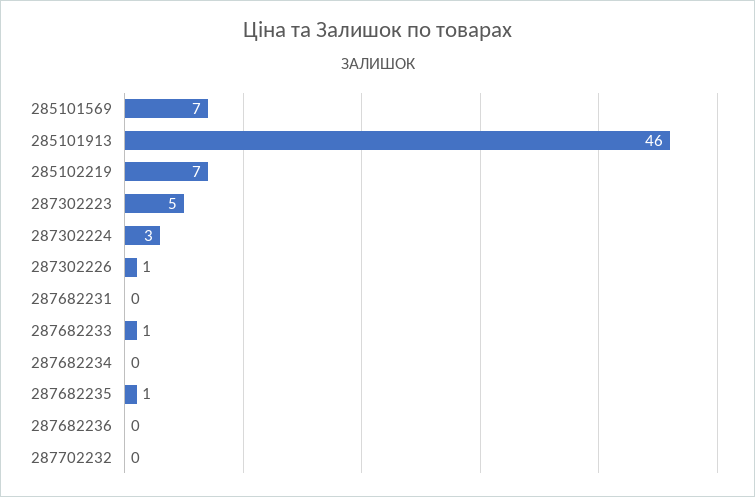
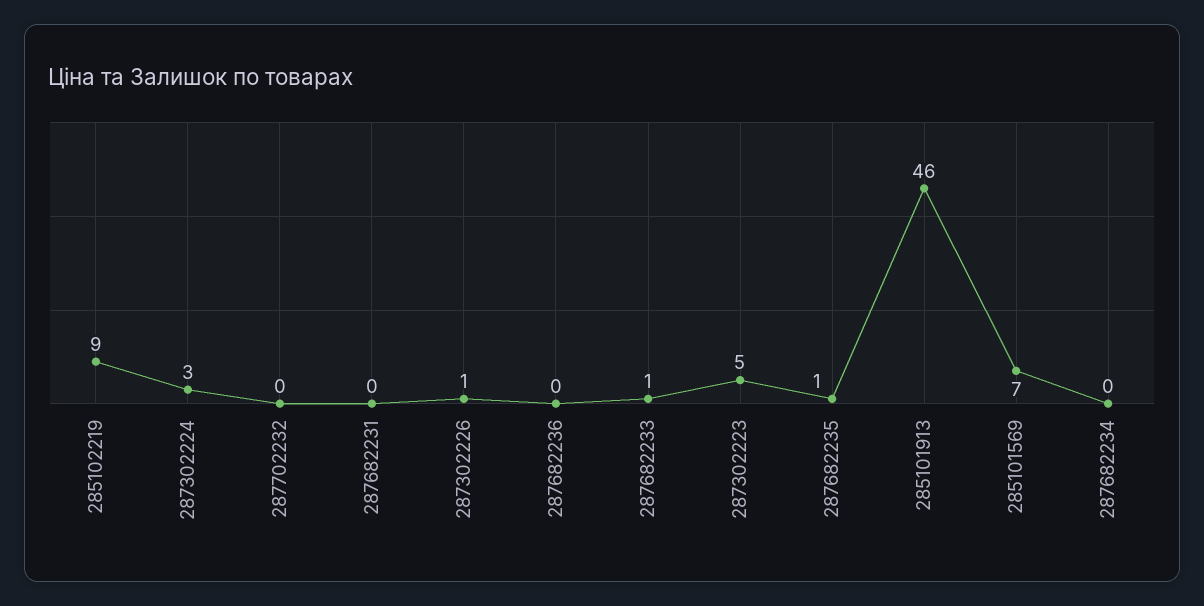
  {
    "285101569": 7,
    "285101913": 46,
-   "285102219": 7,
+   "285102219": 9,
    "287302223": 5,
    "287302224": 3,
    "287302226": 1,
    "287682231": 0,
    "287682233": 1,
    "287682234": 0,
    "287682235": 1,
    "287682236": 0,
    "287702232": 0
  }

